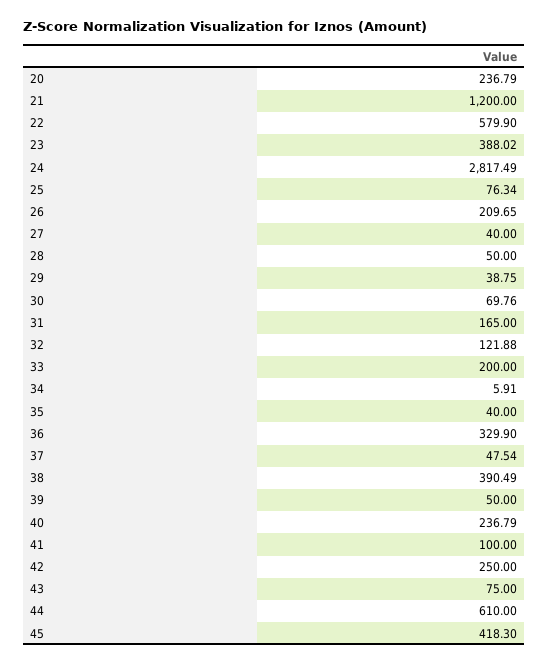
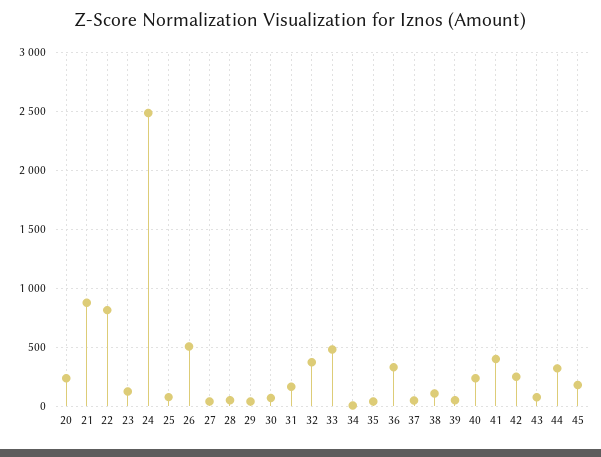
  {
    "20": 236.79,
-   "21": 1200,
+   "21": 900,
-   "22": 579.9,
+   "22": 800,
-   "23": 388.02,
+   "23": 100,
-   "24": 2817.49,
+   "24": 2500,
    "25": 76.34,
-   "26": 209.65,
+   "26": 500,
    "27": 40,
    "28": 50,
    "29": 38.75,
    "30": 69.76,
    "31": 165,
-   "32": 121.88,
+   "32": 400,
-   "33": 200,
+   "33": 500,
    "34": 5.91,
    "35": 40,
    "36": 329.9,
    "37": 47.54,
-   "38": 390.49,
+   "38": 100,
    "39": 50,
    "40": 236.79,
-   "41": 100,
+   "41": 400,
    "42": 250,
    "43": 75,
-   "44": 610,
+   "44": 300,
-   "45": 418.3
+   "45": 200
  }

